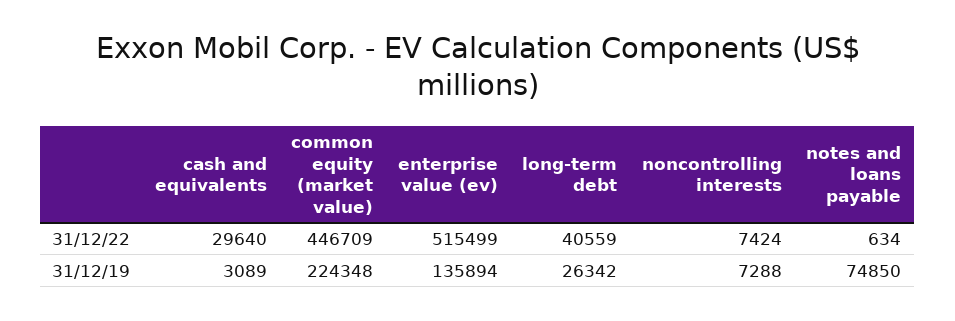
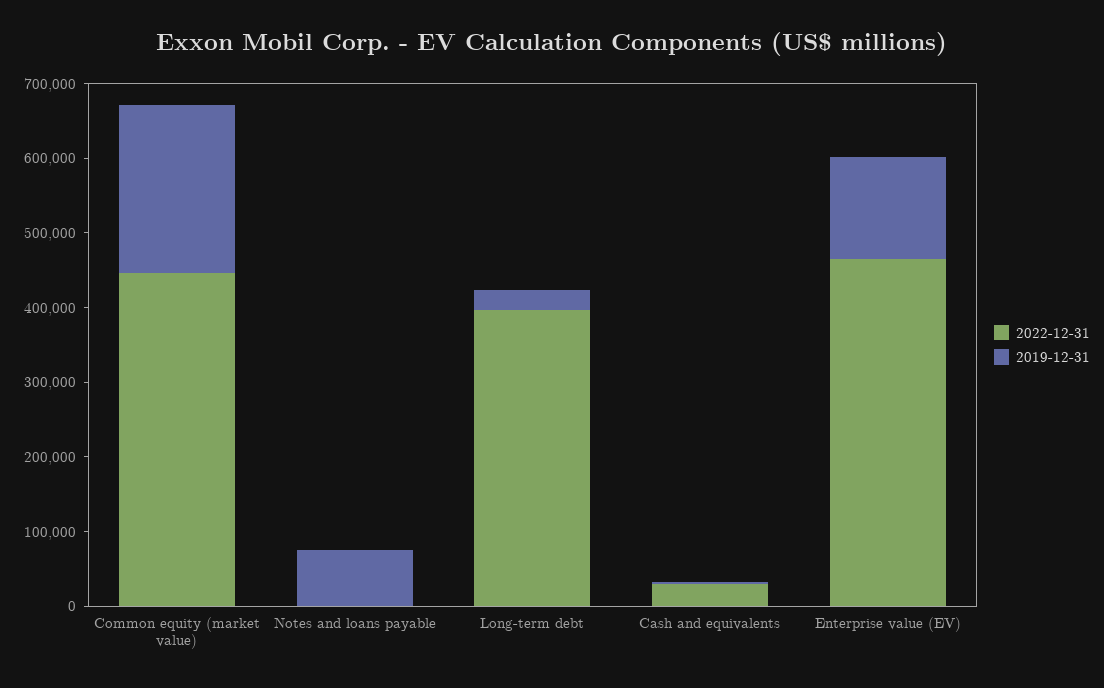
  {
    "31/12/22": {
      "cash and equivalents": 29640,
      "common equity (market value)": 446709,
-     "enterprise value (ev)": 515499,
+     "enterprise value (ev)": 460000,
-     "long-term debt": 40559,
+     "long-term debt": 400000,
-     "noncontrolling interests": 7424,
      "notes and loans payable": 634
    },
    "31/12/19": {
      "cash and equivalents": 3089,
      "common equity (market value)": 224348,
      "enterprise value (ev)": 135894,
      "long-term debt": 26342,
-     "noncontrolling interests": 7288,
      "notes and loans payable": 74850
    }
  }

